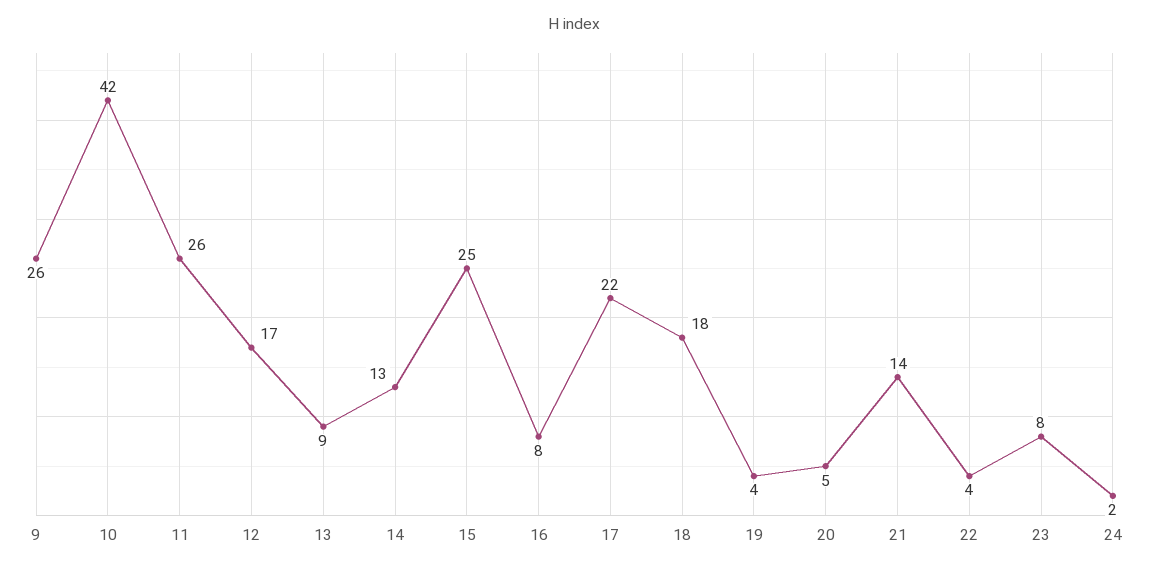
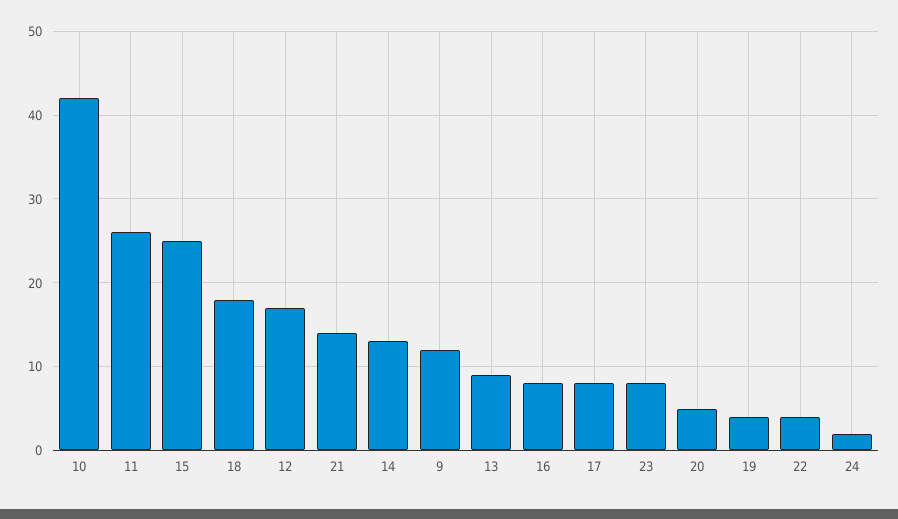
  {
-   "9": 26,
+   "9": 12,
    "10": 42,
    "11": 26,
    "12": 17,
    "13": 9,
    "14": 13,
    "15": 25,
    "16": 8,
-   "17": 22,
+   "17": 8,
    "18": 18,
    "19": 4,
    "20": 5,
    "21": 14,
    "22": 4,
    "23": 8,
    "24": 2
  }

